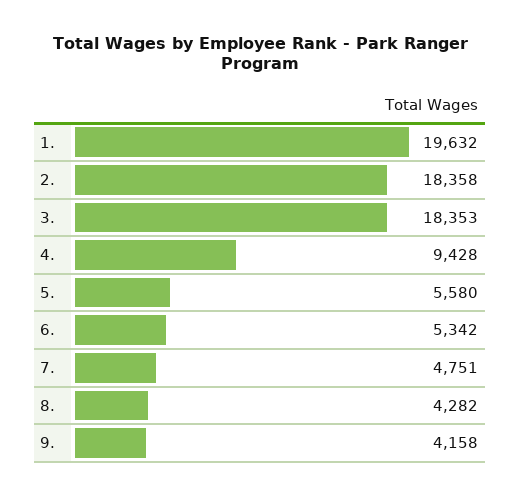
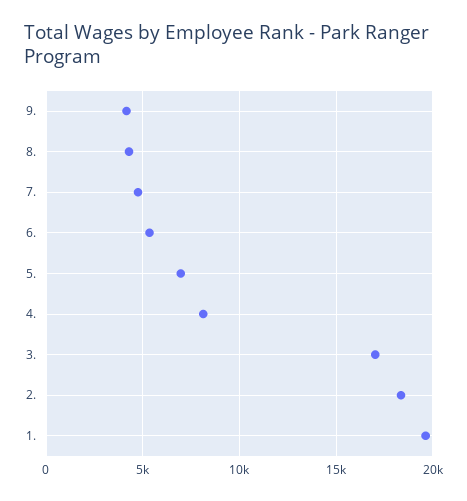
  {
    "1.": 19632,
    "2.": 18358,
-   "3.": 18353,
+   "3.": 17000,
-   "4.": 9428,
+   "4.": 8000,
-   "5.": 5580,
+   "5.": 7000,
    "6.": 5342,
    "7.": 4751,
    "8.": 4282,
    "9.": 4158
  }

